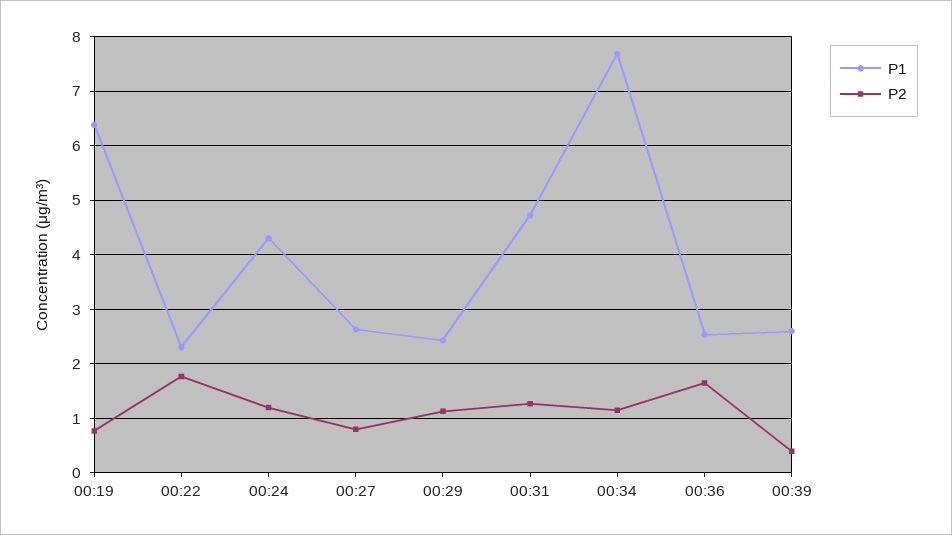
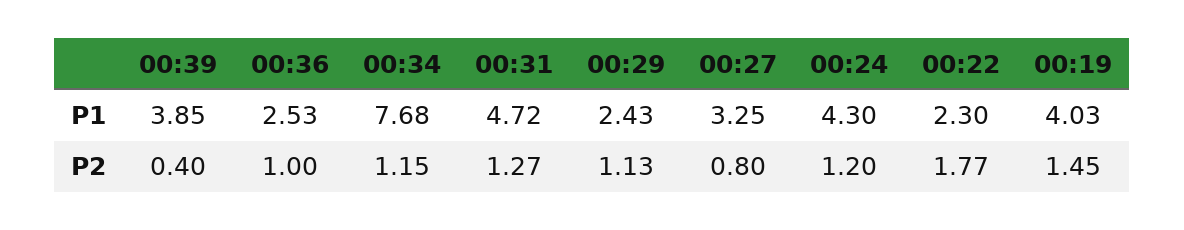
  {
    "P1": {
-     "00:19": 6.4,
+     "00:19": 4.03,
      "00:22": 2.3,
      "00:24": 4.3,
-     "00:27": 2.6,
+     "00:27": 3.25,
      "00:29": 2.43,
      "00:31": 4.72,
      "00:34": 7.68,
      "00:36": 2.53,
-     "00:39": 2.6
+     "00:39": 3.85
    },
    "P2": {
-     "00:19": 0.8,
+     "00:19": 1.45,
      "00:22": 1.77,
      "00:24": 1.2,
      "00:27": 0.8,
      "00:29": 1.13,
      "00:31": 1.27,
      "00:34": 1.15,
-     "00:36": 1.6,
+     "00:36": 1,
      "00:39": 0.4
    }
  }

